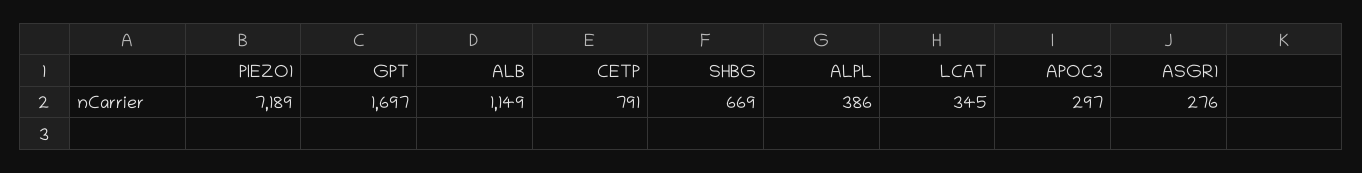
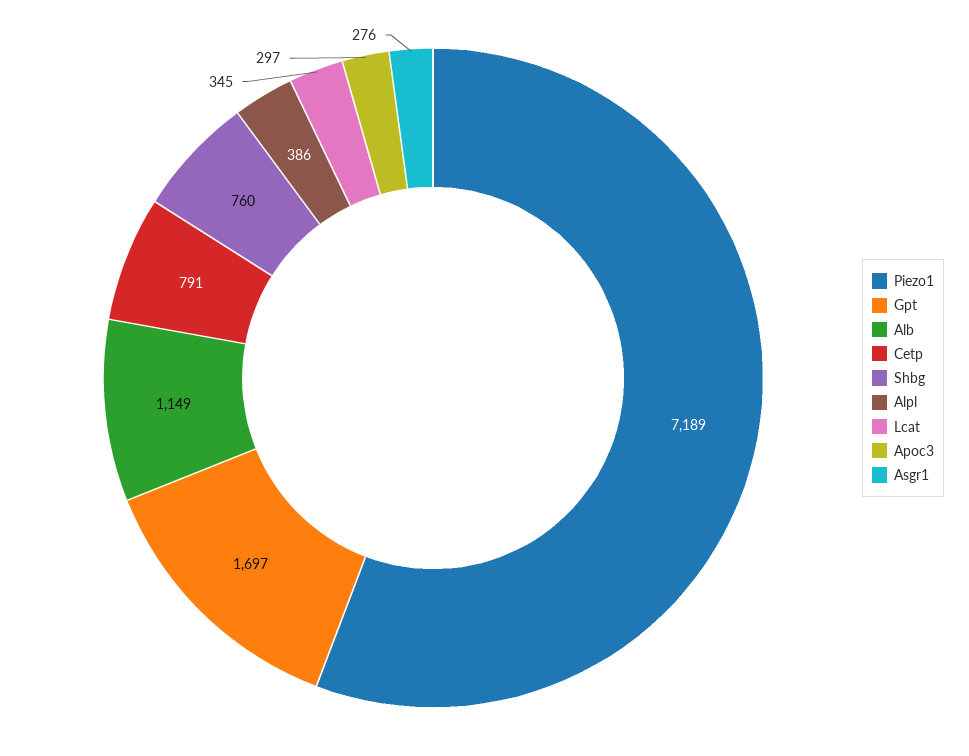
  {
    "PIEZO1": 7189,
    "GPT": 1697,
    "ALB": 1149,
    "CETP": 791,
-   "SHBG": 669,
+   "SHBG": 760,
    "ALPL": 386,
    "LCAT": 345,
    "APOC3": 297,
    "ASGR1": 276
  }

